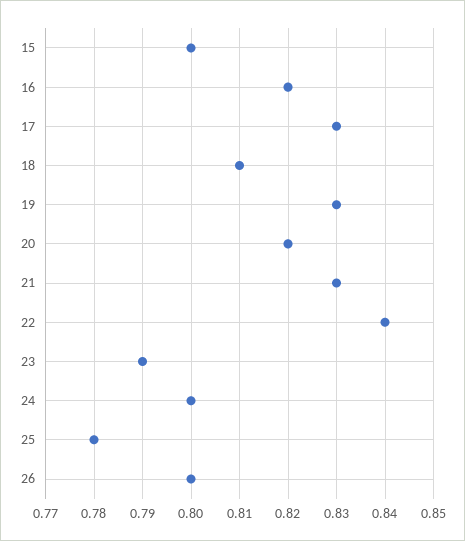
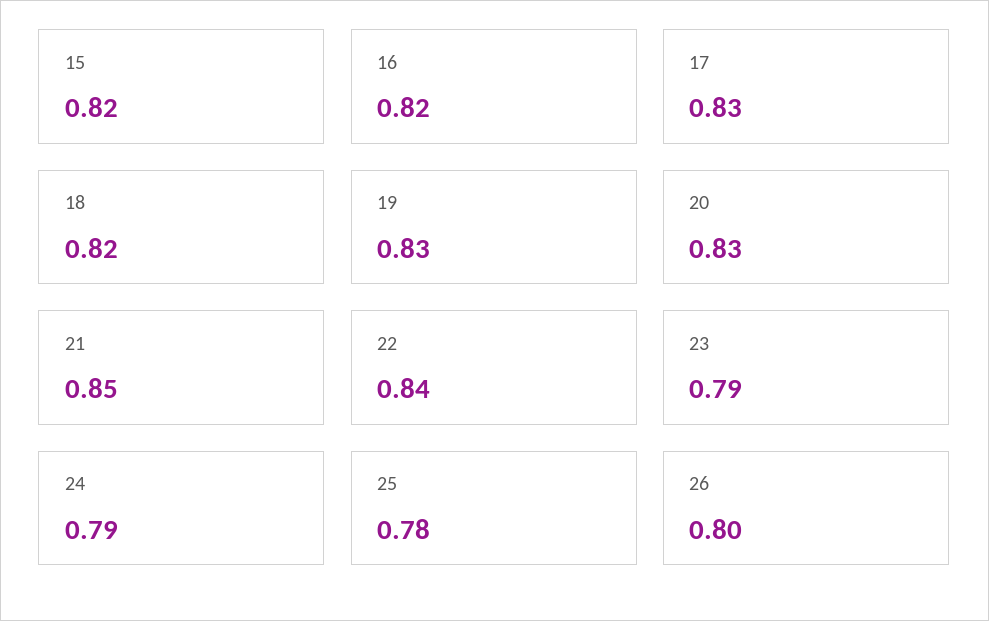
  {
-   "15": 0.8,
+   "15": 0.82,
    "16": 0.82,
    "17": 0.83,
-   "18": 0.81,
+   "18": 0.82,
    "19": 0.83,
-   "20": 0.82,
+   "20": 0.83,
-   "21": 0.83,
+   "21": 0.85,
    "22": 0.84,
    "23": 0.79,
-   "24": 0.8,
+   "24": 0.79,
    "25": 0.78,
    "26": 0.8
  }

